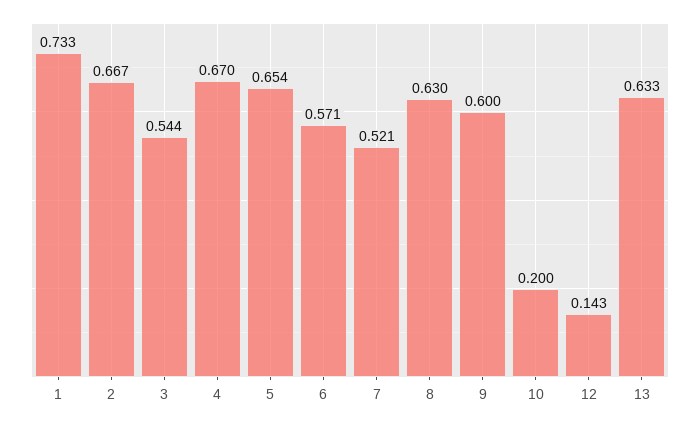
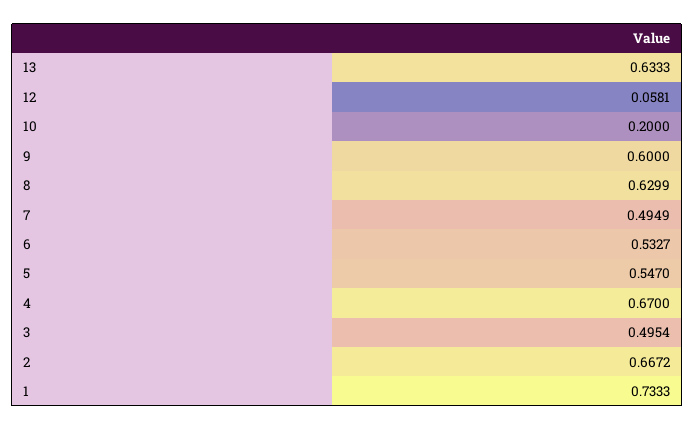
  {
    "1": 0.7333,
    "2": 0.6672,
-   "3": 0.544,
+   "3": 0.4954,
    "4": 0.67,
-   "5": 0.654,
+   "5": 0.547,
-   "6": 0.571,
+   "6": 0.5327,
-   "7": 0.521,
+   "7": 0.4949,
    "8": 0.6299,
    "9": 0.6,
    "10": 0.2,
-   "12": 0.143,
+   "12": 0.0581,
    "13": 0.6333
  }

